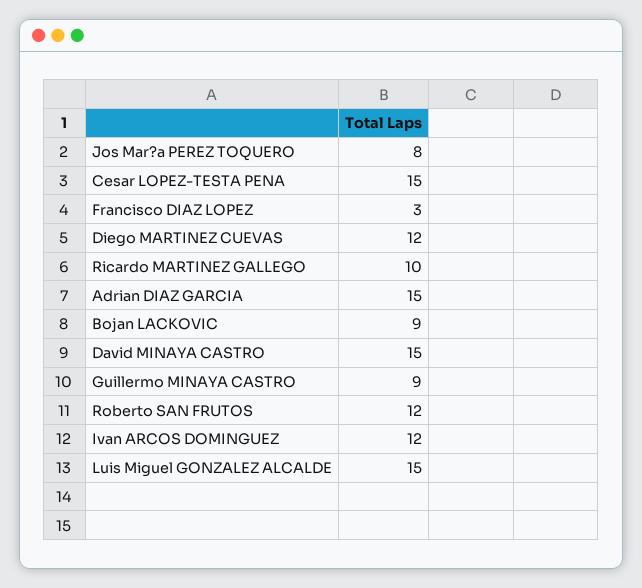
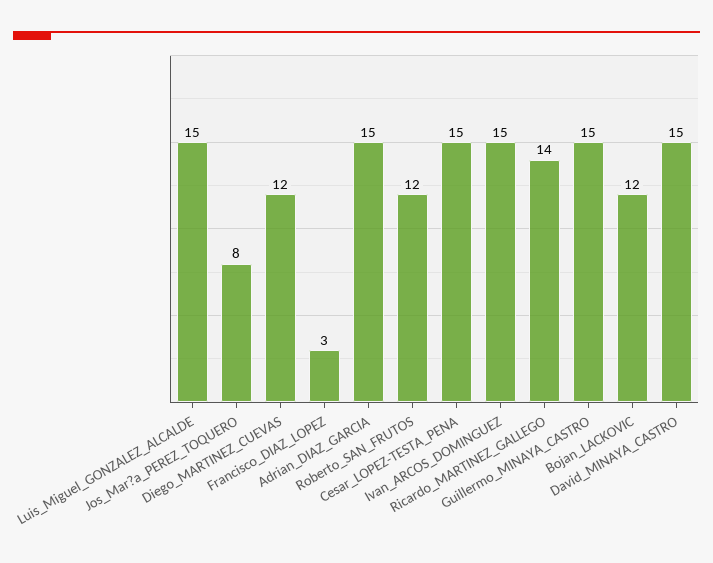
  {
    "Jos Mar?a PEREZ TOQUERO": 8,
    "Cesar LOPEZ-TESTA PENA": 15,
    "Francisco DIAZ LOPEZ": 3,
    "Diego MARTINEZ CUEVAS": 12,
-   "Ricardo MARTINEZ GALLEGO": 10,
+   "Ricardo MARTINEZ GALLEGO": 14,
    "Adrian DIAZ GARCIA": 15,
-   "Bojan LACKOVIC": 9,
+   "Bojan LACKOVIC": 12,
    "David MINAYA CASTRO": 15,
-   "Guillermo MINAYA CASTRO": 9,
+   "Guillermo MINAYA CASTRO": 15,
    "Roberto SAN FRUTOS": 12,
-   "Ivan ARCOS DOMINGUEZ": 12,
+   "Ivan ARCOS DOMINGUEZ": 15,
    "Luis Miguel GONZALEZ ALCALDE": 15
  }

